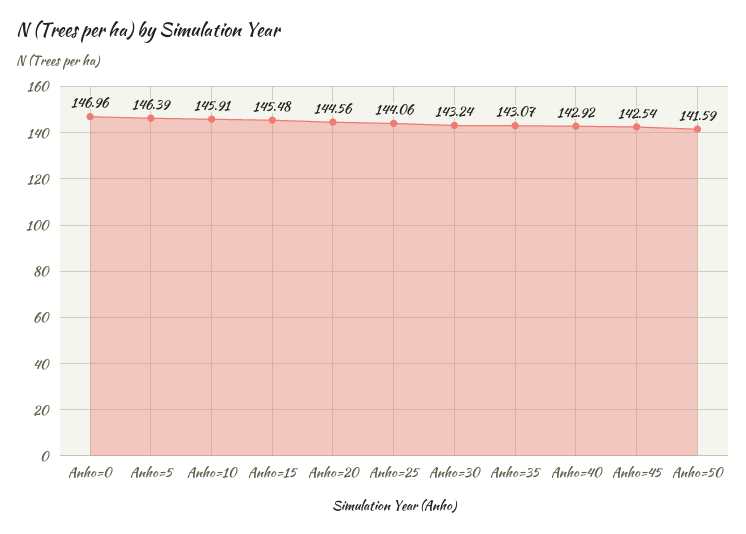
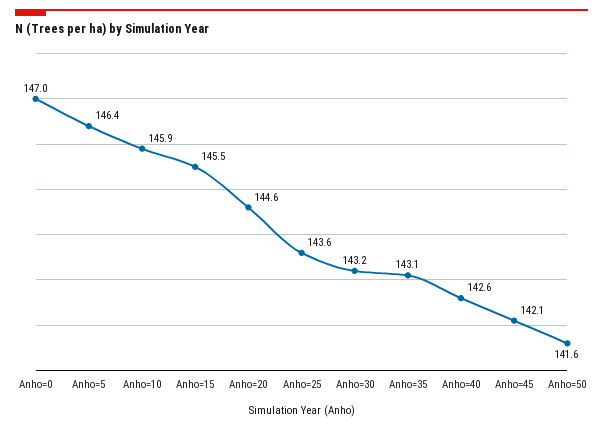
  {
    "Anho=0": 146.96,
    "Anho=5": 146.39,
    "Anho=10": 145.91,
    "Anho=15": 145.48,
    "Anho=20": 144.56,
-   "Anho=25": 144.06,
+   "Anho=25": 143.6,
    "Anho=30": 143.24,
    "Anho=35": 143.07,
-   "Anho=40": 142.92,
+   "Anho=40": 142.6,
-   "Anho=45": 142.54,
+   "Anho=45": 142.1,
    "Anho=50": 141.59
  }

